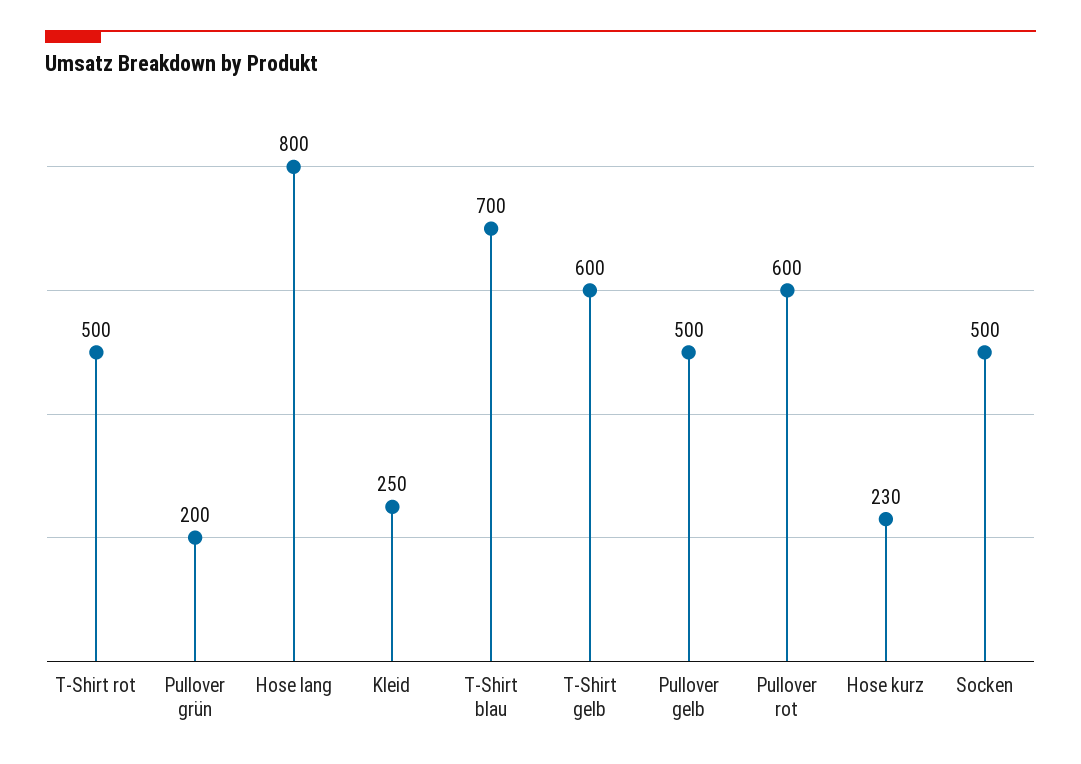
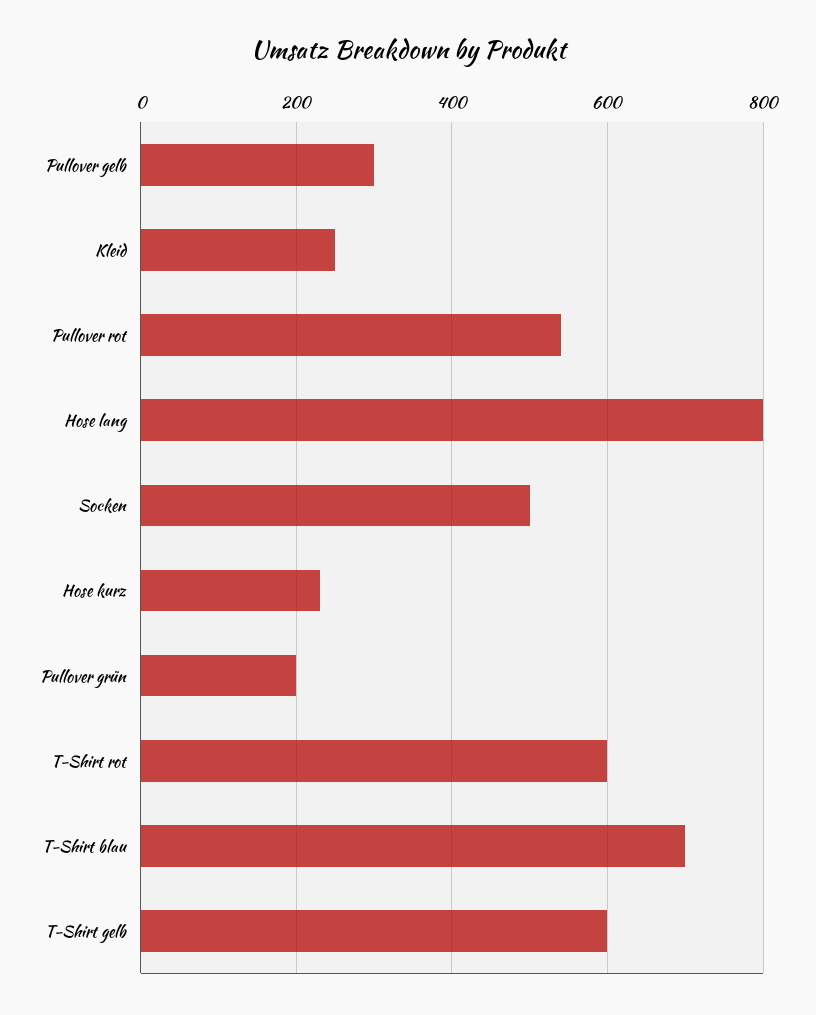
  {
-   "T-Shirt rot": 500,
+   "T-Shirt rot": 600,
    "Pullover grün": 200,
    "Hose lang": 800,
    "Kleid": 250,
    "T-Shirt blau": 700,
    "T-Shirt gelb": 600,
-   "Pullover gelb": 500,
+   "Pullover gelb": 300,
-   "Pullover rot": 600,
+   "Pullover rot": 540,
    "Hose kurz": 230,
    "Socken": 500
  }

